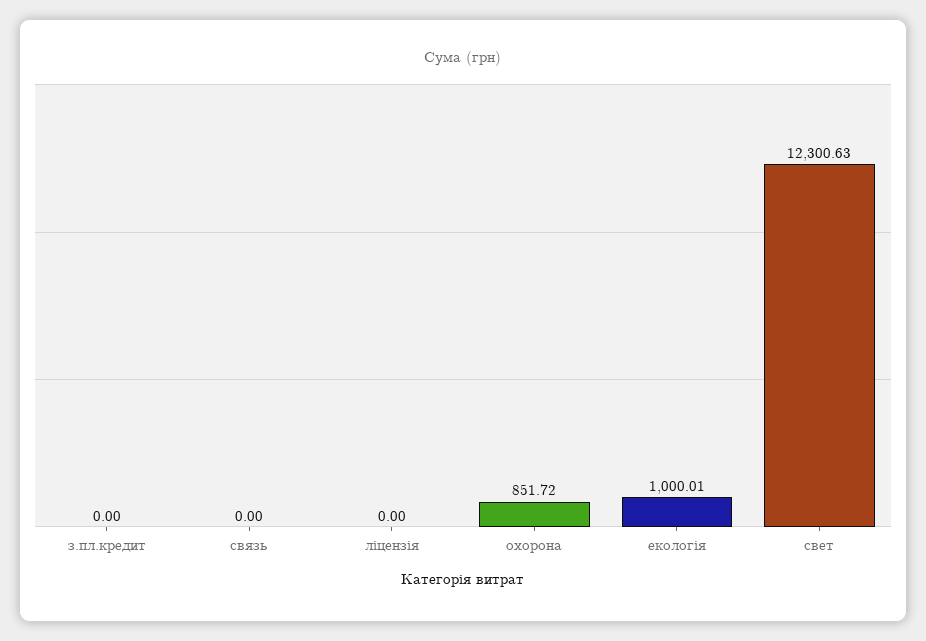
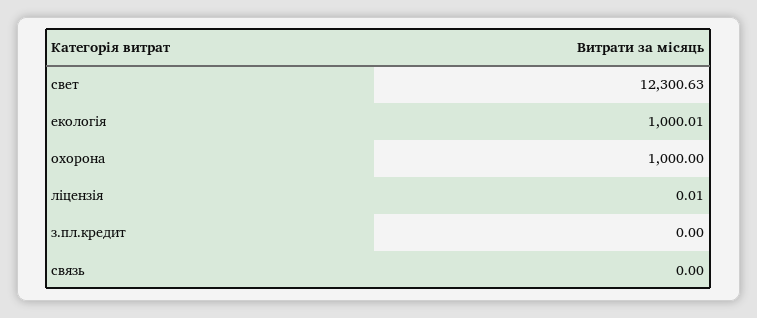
  {
    "з.пл.кредит": 0,
    "связь": 0,
-   "ліцензія": 0,
+   "ліцензія": 0.01,
-   "охорона": 851.72,
+   "охорона": 1000,
    "екологія": 1000.01,
    "свет": 12300.63
  }

